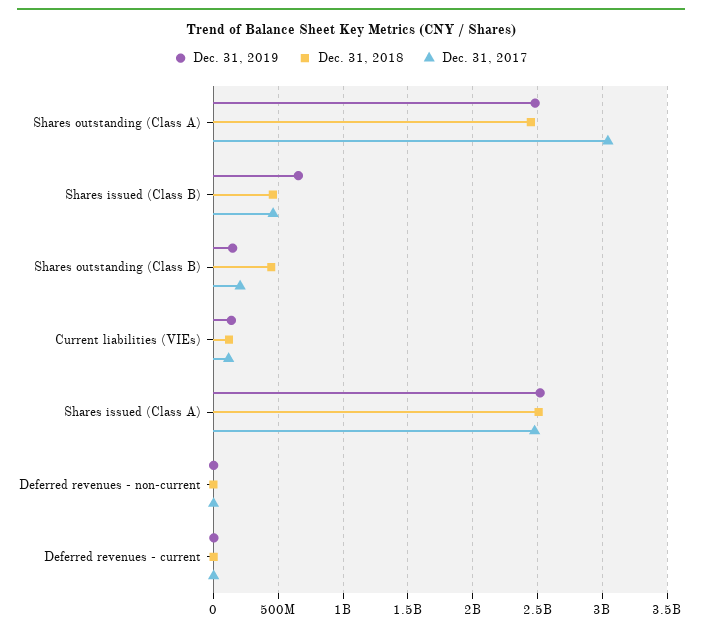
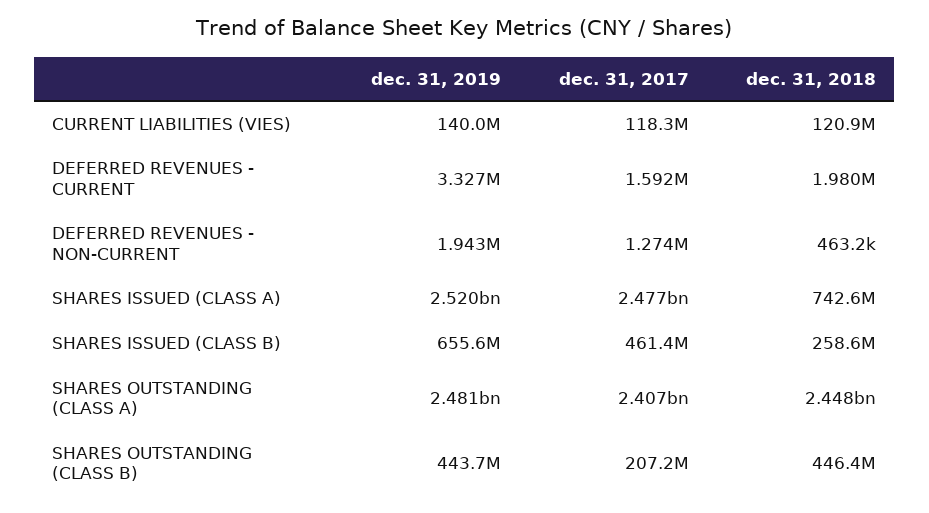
  {
    "Dec. 31, 2019": {
      "Shares outstanding (Class A)": 2481000000,
      "Shares issued (Class B)": 655600000,
-     "Shares outstanding (Class B)": 150000000,
+     "Shares outstanding (Class B)": 443700000,
      "Current liabilities (VIEs)": 140000000,
      "Shares issued (Class A)": 2520000000,
      "Deferred revenues - non-current": 1943000,
      "Deferred revenues - current": 3327000
    },
    "Dec. 31, 2018": {
      "Shares outstanding (Class A)": 2448000000,
-     "Shares issued (Class B)": 450000000,
+     "Shares issued (Class B)": 258600000,
      "Shares outstanding (Class B)": 446400000,
      "Current liabilities (VIEs)": 120900000,
-     "Shares issued (Class A)": 2500000000,
+     "Shares issued (Class A)": 742600000,
      "Deferred revenues - non-current": 463200,
      "Deferred revenues - current": 1980000
    },
    "Dec. 31, 2017": {
-     "Shares outstanding (Class A)": 3050000000,
+     "Shares outstanding (Class A)": 2407000000,
      "Shares issued (Class B)": 461400000,
      "Shares outstanding (Class B)": 207200000,
      "Current liabilities (VIEs)": 118300000,
      "Shares issued (Class A)": 2477000000,
      "Deferred revenues - non-current": 1274000,
      "Deferred revenues - current": 1592000
    }
  }

